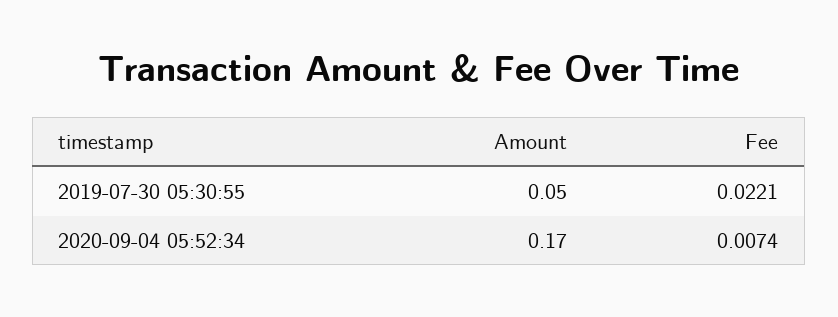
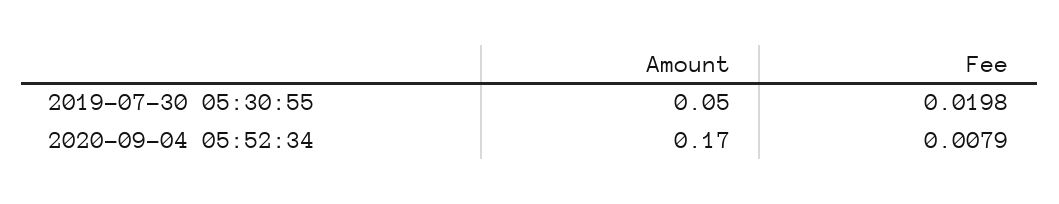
  {
    "Amount": {
      "2019-07-30 05:30:55": 0.05,
      "2020-09-04 05:52:34": 0.17
    },
    "Fee": {
-     "2019-07-30 05:30:55": 0.0221,
+     "2019-07-30 05:30:55": 0.0198,
-     "2020-09-04 05:52:34": 0.0074
+     "2020-09-04 05:52:34": 0.0079
    }
  }

